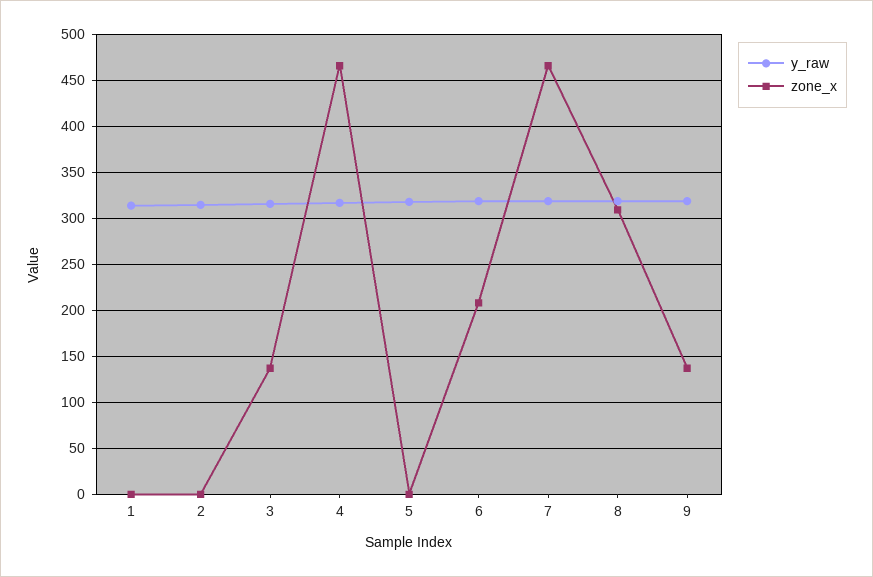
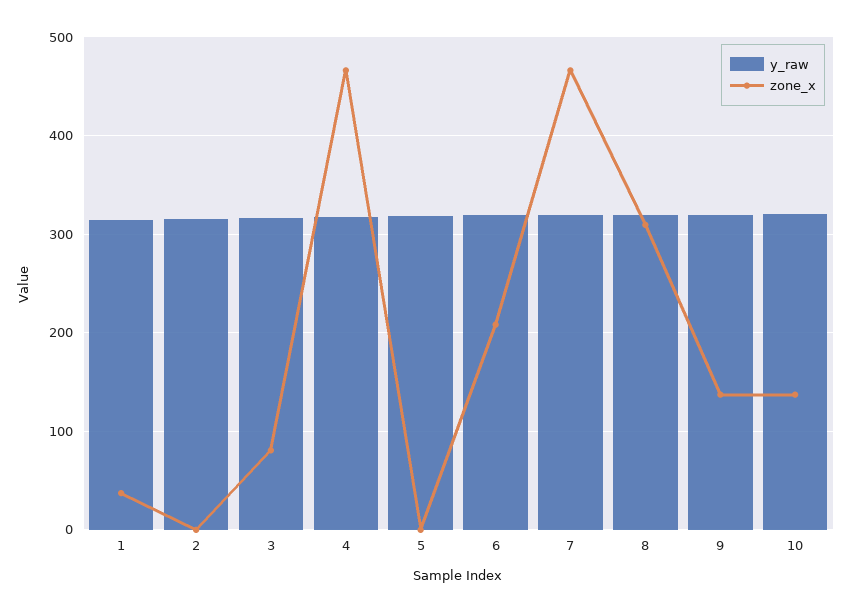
  {
    "y_raw": {
      "1": 310,
      "2": 320,
      "3": 320,
      "4": 320,
      "5": 320,
      "6": 320,
      "7": 320,
      "8": 320,
-     "9": 320
+     "9": 320,
+     "10": 320
    },
    "zone_x": {
-     "1": 0,
+     "1": 40,
      "2": 0,
-     "3": 140,
+     "3": 80,
      "4": 470,
      "5": 0,
      "6": 210,
      "7": 470,
      "8": 310,
-     "9": 140
+     "9": 140,
+     "10": 140
    }
  }

